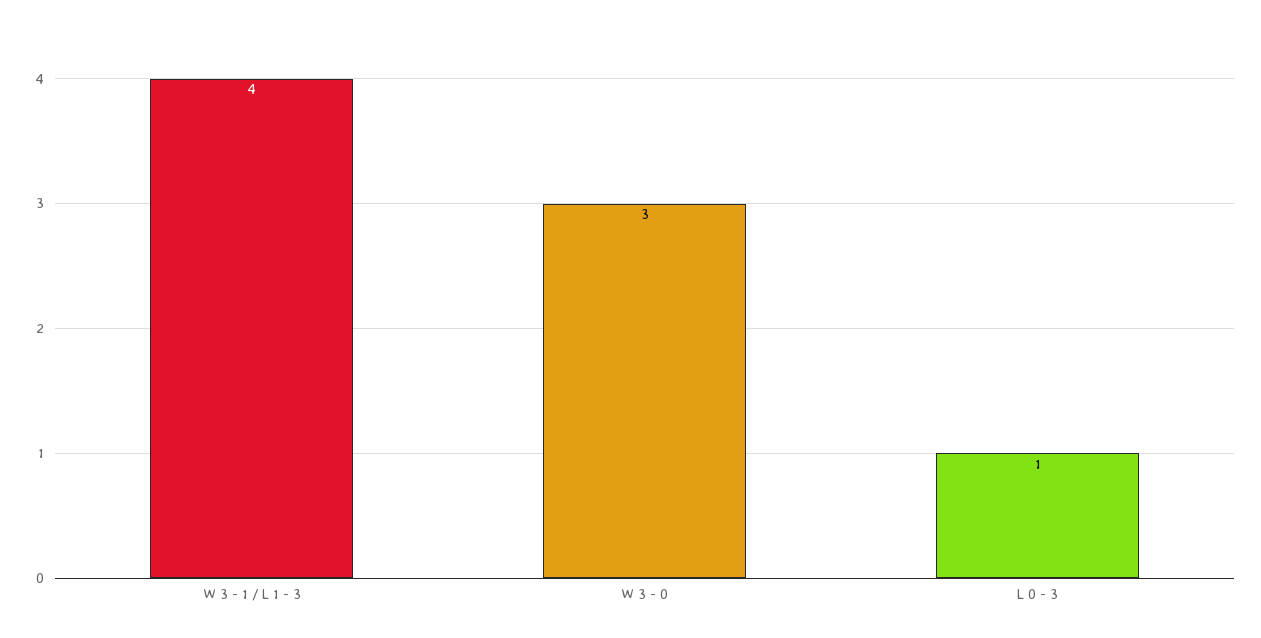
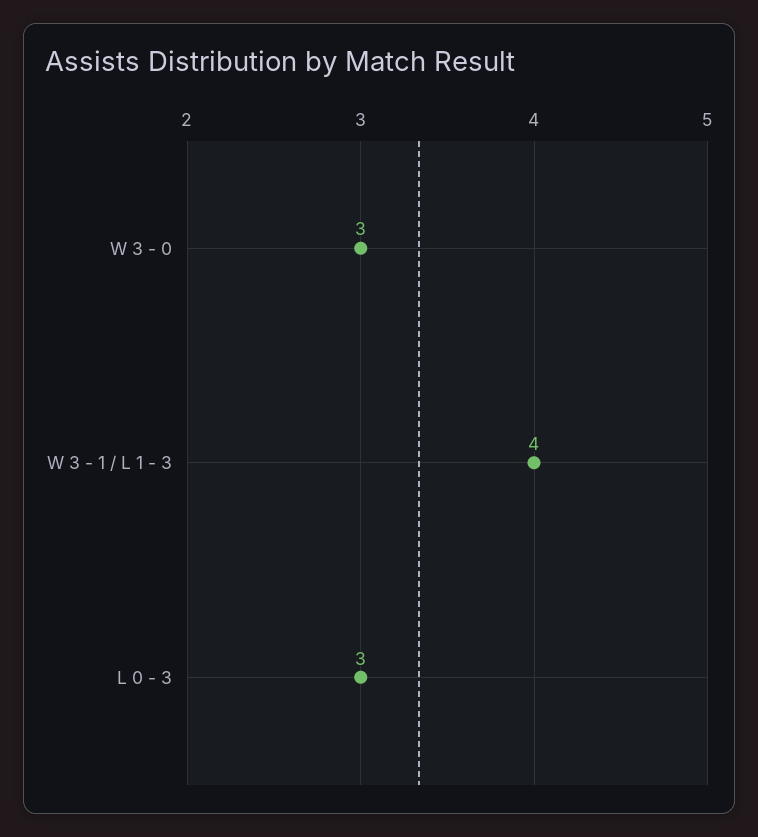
  {
    "W 3 - 1 / L 1 - 3": 4,
    "W 3 - 0": 3,
-   "L 0 - 3": 1
+   "L 0 - 3": 3
  }

